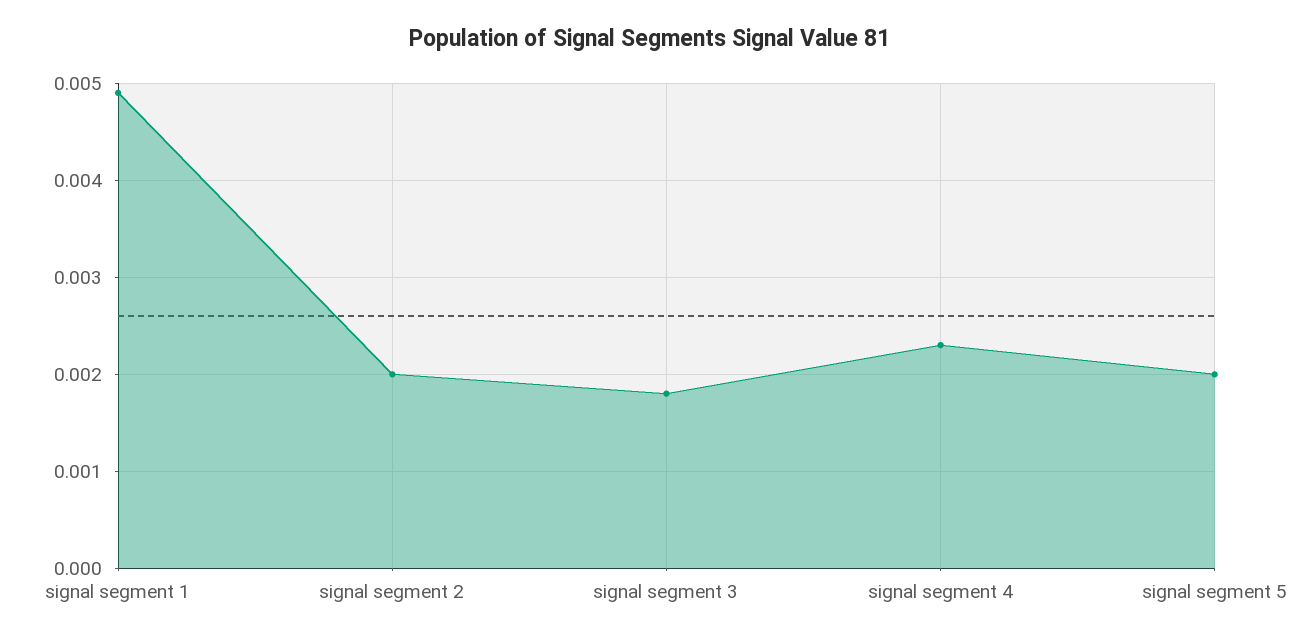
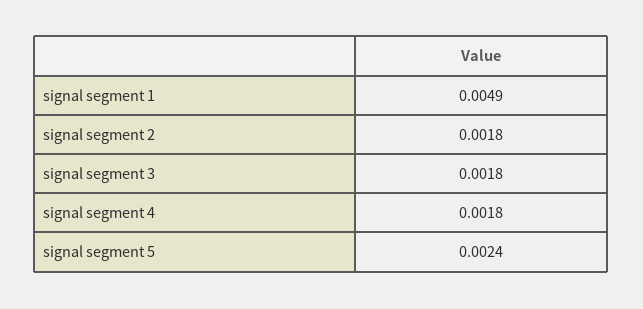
  {
    "signal segment 1": 0.0049,
-   "signal segment 2": 0.002,
+   "signal segment 2": 0.0018,
    "signal segment 3": 0.0018,
-   "signal segment 4": 0.0023,
+   "signal segment 4": 0.0018,
-   "signal segment 5": 0.002
+   "signal segment 5": 0.0024
  }

